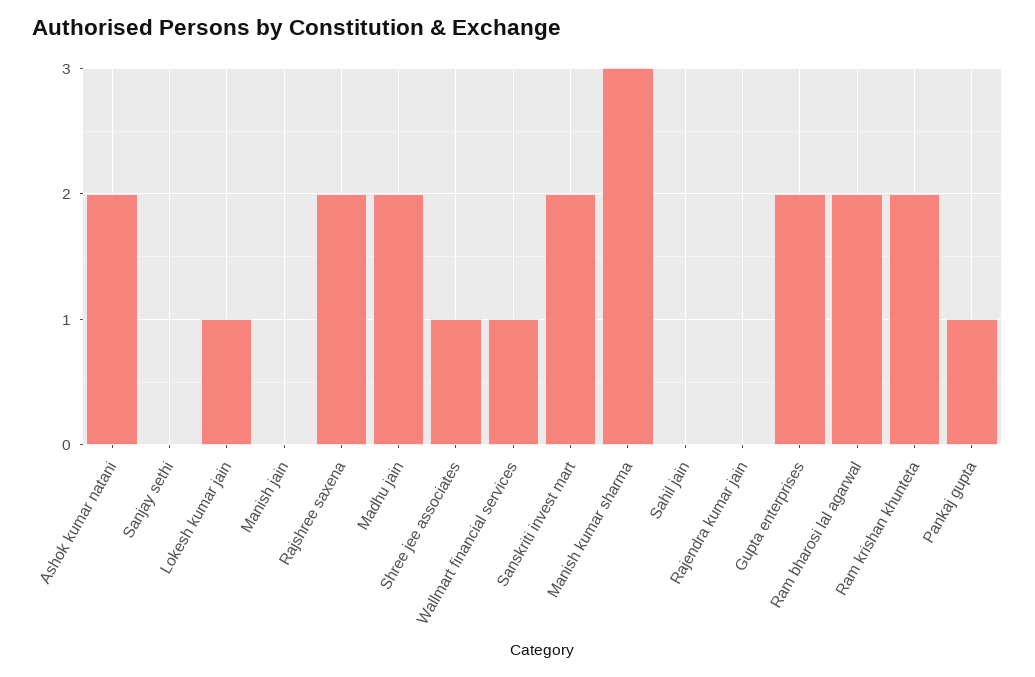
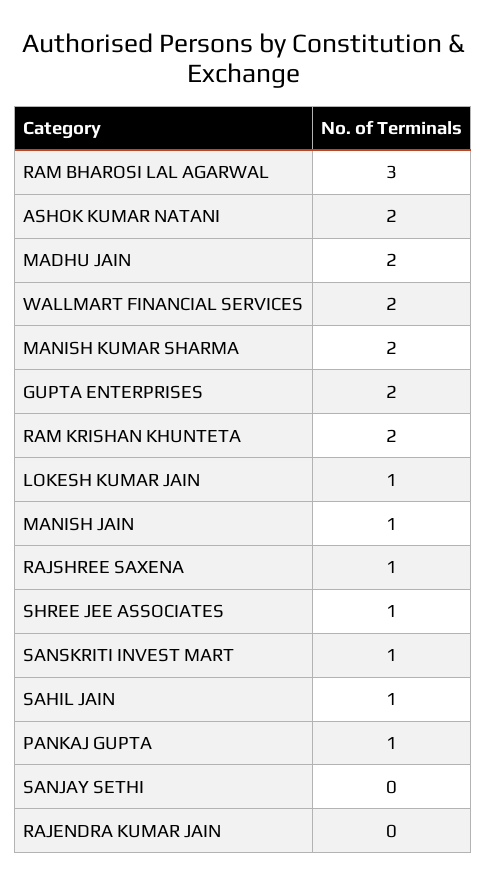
  {
    "Ashok kumar natani": 2,
    "Sanjay sethi": 0,
    "Lokesh kumar jain": 1,
-   "Manish jain": 0,
+   "Manish jain": 1,
-   "Rajshree saxena": 2,
+   "Rajshree saxena": 1,
    "Madhu jain": 2,
    "Shree jee associates": 1,
-   "Wallmart financial services": 1,
+   "Wallmart financial services": 2,
-   "Sanskriti invest mart": 2,
+   "Sanskriti invest mart": 1,
-   "Manish kumar sharma": 3,
+   "Manish kumar sharma": 2,
-   "Sahil jain": 0,
+   "Sahil jain": 1,
    "Rajendra kumar jain": 0,
    "Gupta enterprises": 2,
-   "Ram bharosi lal agarwal": 2,
+   "Ram bharosi lal agarwal": 3,
    "Ram krishan khunteta": 2,
    "Pankaj gupta": 1
  }

